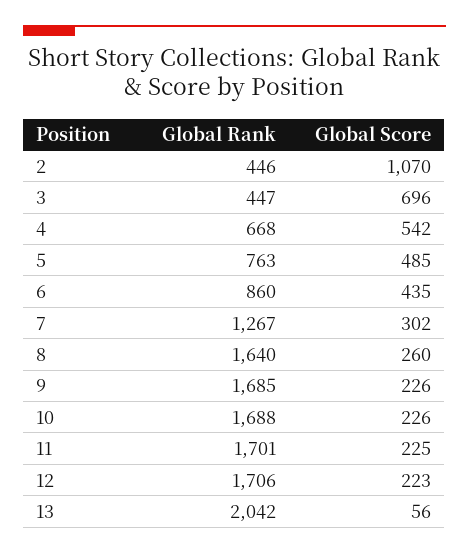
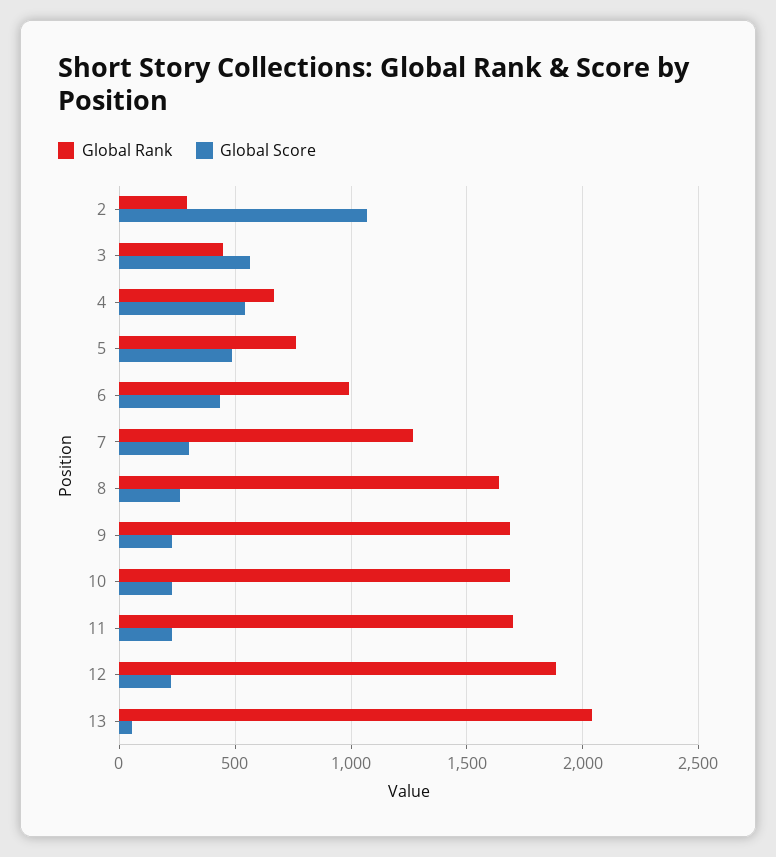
  {
    "Global Rank": {
-     "2": 446,
+     "2": 300,
      "3": 447,
      "4": 668,
      "5": 763,
-     "6": 860,
+     "6": 1000,
      "7": 1267,
      "8": 1640,
      "9": 1685,
      "10": 1688,
      "11": 1701,
-     "12": 1706,
+     "12": 1900,
      "13": 2042
    },
    "Global Score": {
      "2": 1070,
-     "3": 696,
+     "3": 550,
      "4": 542,
      "5": 485,
      "6": 435,
      "7": 302,
      "8": 260,
      "9": 226,
      "10": 226,
      "11": 225,
      "12": 223,
      "13": 56
    }
  }

